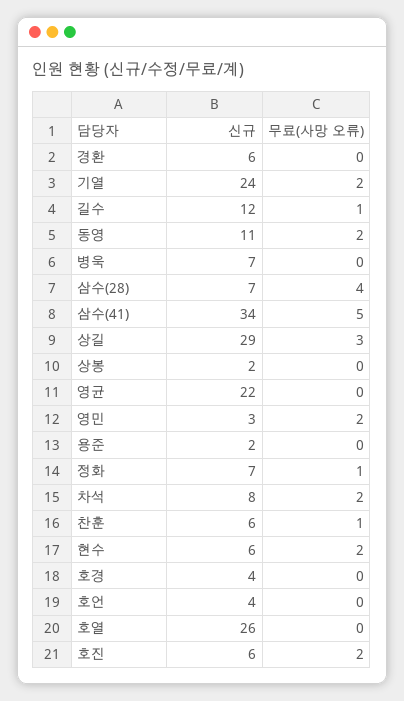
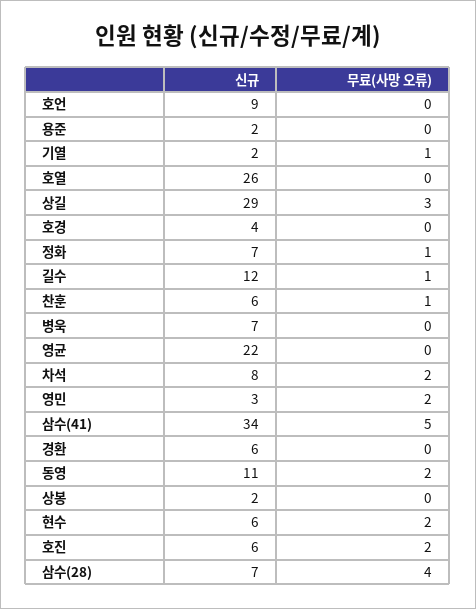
  {
    "신규": {
      "경환": 6,
-     "기열": 24,
+     "기열": 2,
      "길수": 12,
      "동영": 11,
      "병욱": 7,
      "삼수(28)": 7,
      "삼수(41)": 34,
      "상길": 29,
      "상봉": 2,
      "영균": 22,
      "영민": 3,
      "용준": 2,
      "정화": 7,
      "차석": 8,
      "찬훈": 6,
      "현수": 6,
      "호경": 4,
-     "호언": 4,
+     "호언": 9,
      "호열": 26,
      "호진": 6
    },
    "무료(사망 오류)": {
      "경환": 0,
-     "기열": 2,
+     "기열": 1,
      "길수": 1,
      "동영": 2,
      "병욱": 0,
      "삼수(28)": 4,
      "삼수(41)": 5,
      "상길": 3,
      "상봉": 0,
      "영균": 0,
      "영민": 2,
      "용준": 0,
      "정화": 1,
      "차석": 2,
      "찬훈": 1,
      "현수": 2,
      "호경": 0,
      "호언": 0,
      "호열": 0,
      "호진": 2
    }
  }

